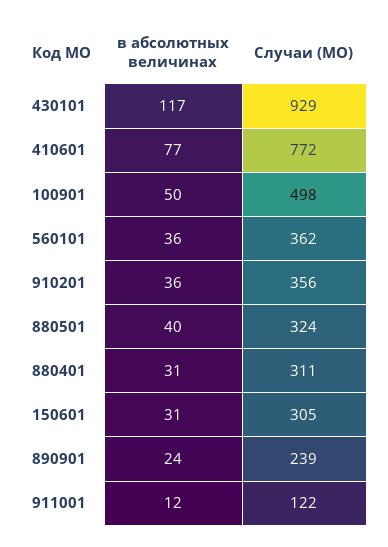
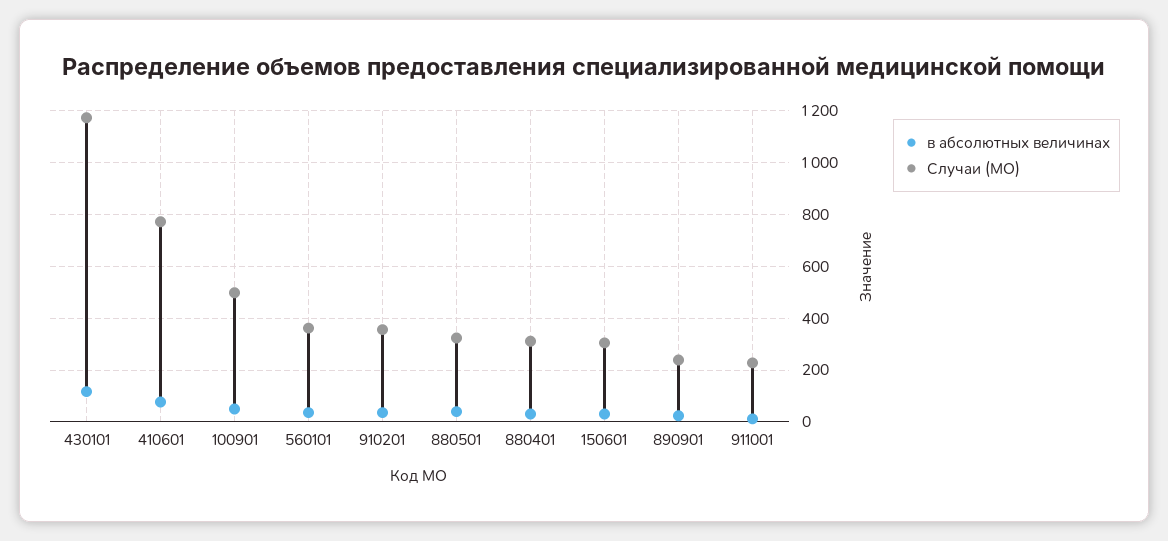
  {
    "в абсолютных величинах": {
      "430101": 117,
      "410601": 77,
      "100901": 50,
      "560101": 36,
      "910201": 36,
      "880501": 40,
      "880401": 31,
      "150601": 31,
      "890901": 24,
      "911001": 12
    },
    "Случаи (МО)": {
-     "430101": 929,
+     "430101": 1175,
      "410601": 772,
      "100901": 498,
      "560101": 362,
      "910201": 356,
      "880501": 324,
      "880401": 311,
      "150601": 305,
      "890901": 239,
-     "911001": 122
+     "911001": 225
    }
  }

